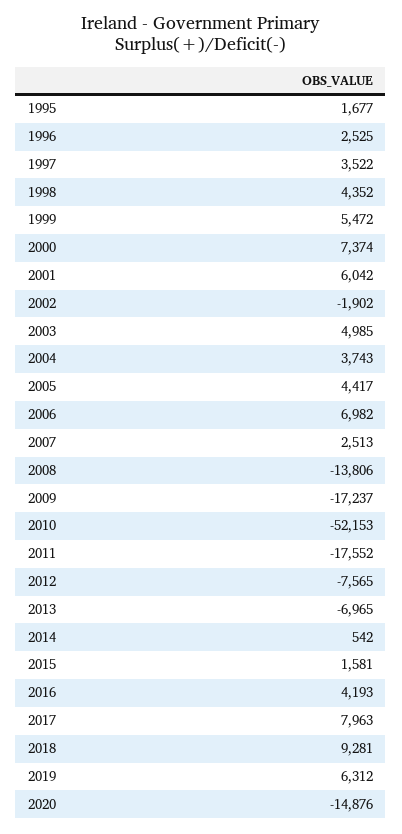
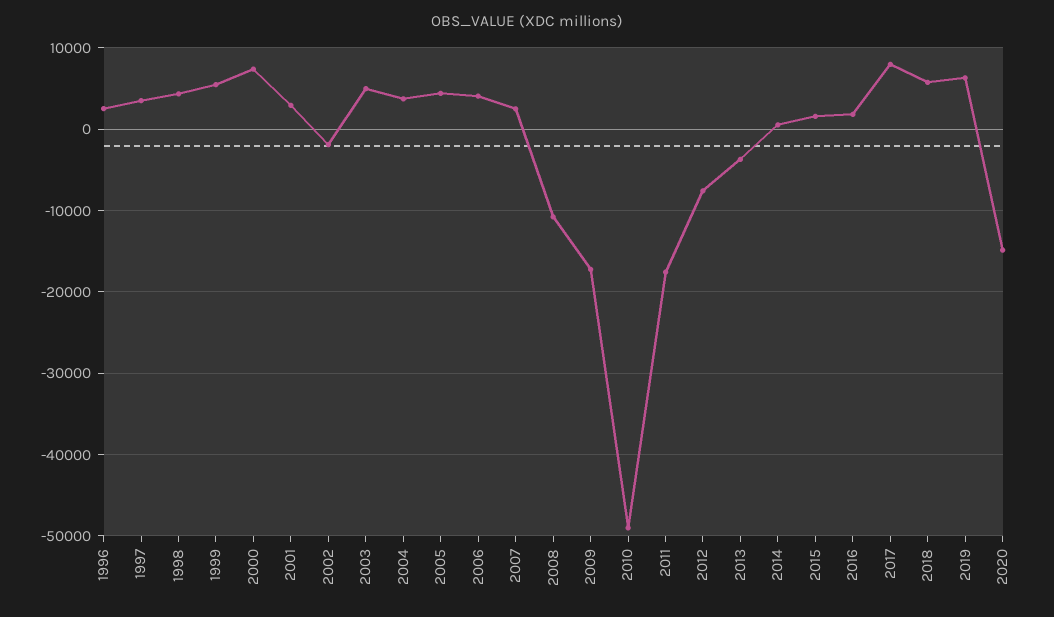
  {
-   "1995": 1677,
    "1996": 2525,
    "1997": 3522,
    "1998": 4352,
    "1999": 5472,
    "2000": 7374,
-   "2001": 6042,
+   "2001": 3000,
    "2002": -1902,
    "2003": 4985,
    "2004": 3743,
    "2005": 4417,
-   "2006": 6982,
+   "2006": 4000,
    "2007": 2513,
-   "2008": -13806,
+   "2008": -11000,
    "2009": -17237,
-   "2010": -52153,
+   "2010": -49000,
    "2011": -17552,
    "2012": -7565,
-   "2013": -6965,
+   "2013": -4000,
    "2014": 542,
    "2015": 1581,
-   "2016": 4193,
+   "2016": 2000,
    "2017": 7963,
-   "2018": 9281,
+   "2018": 6000,
    "2019": 6312,
    "2020": -14876
  }

